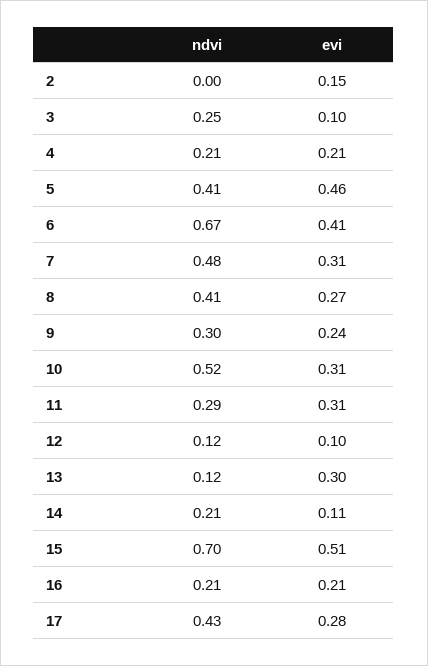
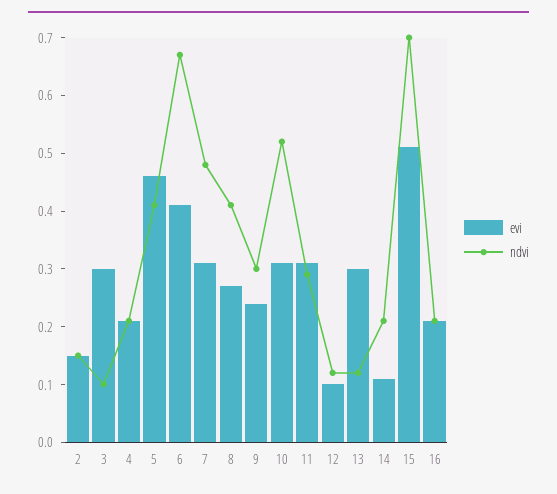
  {
    "ndvi": {
-     "2": 0,
+     "2": 0.15,
-     "3": 0.25,
+     "3": 0.1,
      "4": 0.21,
      "5": 0.41,
      "6": 0.67,
      "7": 0.48,
      "8": 0.41,
      "9": 0.3,
      "10": 0.52,
      "11": 0.29,
      "12": 0.12,
      "13": 0.12,
      "14": 0.21,
      "15": 0.7,
-     "16": 0.21,
+     "16": 0.21
-     "17": 0.43
    },
    "evi": {
      "2": 0.15,
-     "3": 0.1,
+     "3": 0.3,
      "4": 0.21,
      "5": 0.46,
      "6": 0.41,
      "7": 0.31,
      "8": 0.27,
      "9": 0.24,
      "10": 0.31,
      "11": 0.31,
      "12": 0.1,
      "13": 0.3,
      "14": 0.11,
      "15": 0.51,
-     "16": 0.21,
+     "16": 0.21
-     "17": 0.28
    }
  }

